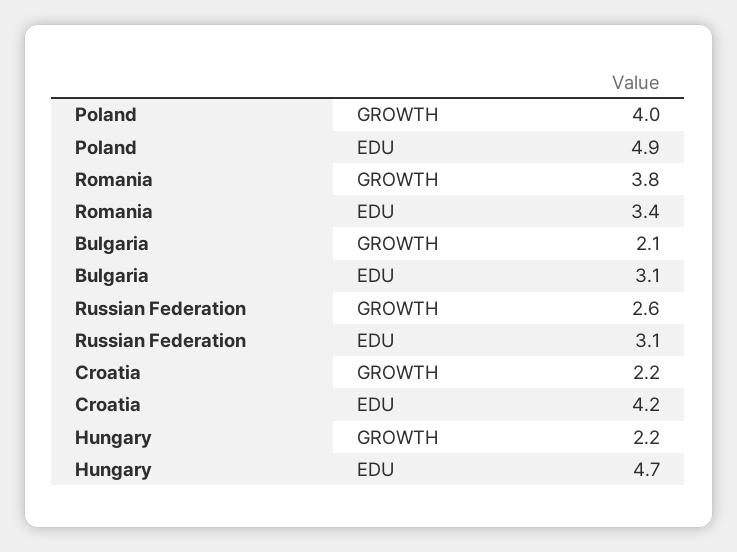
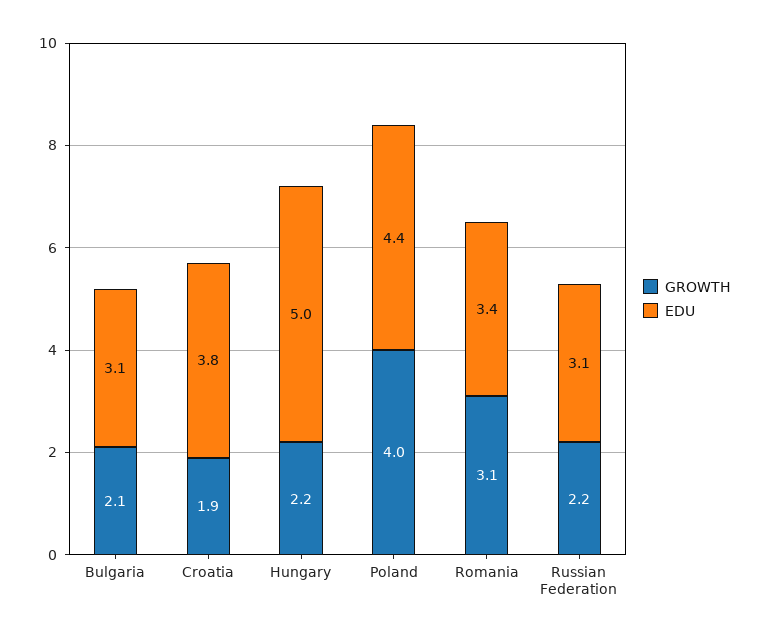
  {
    "GROWTH": {
      "Poland": 4,
-     "Romania": 3.8,
+     "Romania": 3.1,
      "Bulgaria": 2.1,
-     "Russian Federation": 2.6,
+     "Russian Federation": 2.2,
-     "Croatia": 2.2,
+     "Croatia": 1.9,
      "Hungary": 2.2
    },
    "EDU": {
-     "Poland": 4.9,
+     "Poland": 4.4,
      "Romania": 3.4,
      "Bulgaria": 3.1,
      "Russian Federation": 3.1,
-     "Croatia": 4.2,
+     "Croatia": 3.8,
-     "Hungary": 4.7
+     "Hungary": 5
    }
  }

